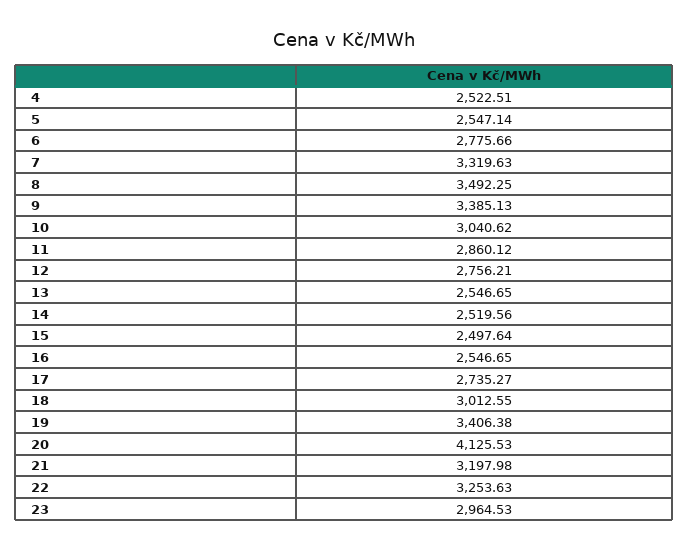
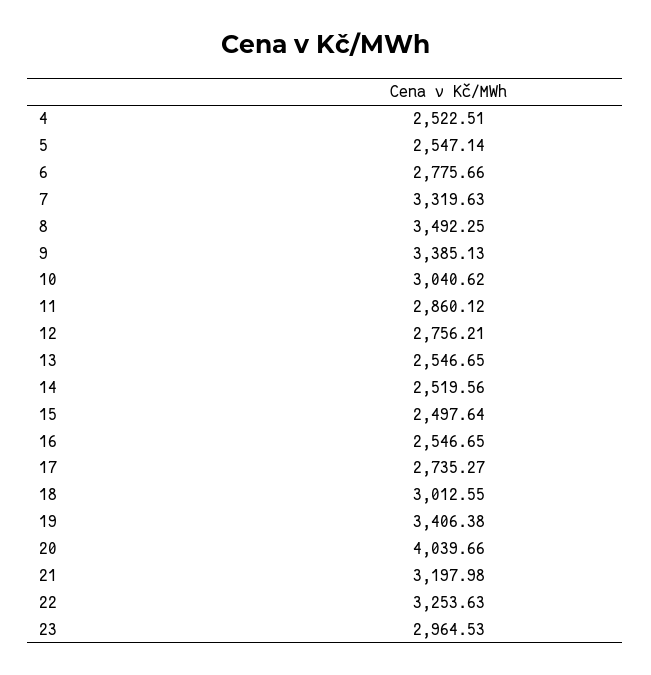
  {
    "4": 2522.51,
    "5": 2547.14,
    "6": 2775.66,
    "7": 3319.63,
    "8": 3492.25,
    "9": 3385.13,
    "10": 3040.62,
    "11": 2860.12,
    "12": 2756.21,
    "13": 2546.65,
    "14": 2519.56,
    "15": 2497.64,
    "16": 2546.65,
    "17": 2735.27,
    "18": 3012.55,
    "19": 3406.38,
-   "20": 4125.53,
+   "20": 4039.66,
    "21": 3197.98,
    "22": 3253.63,
    "23": 2964.53
  }

